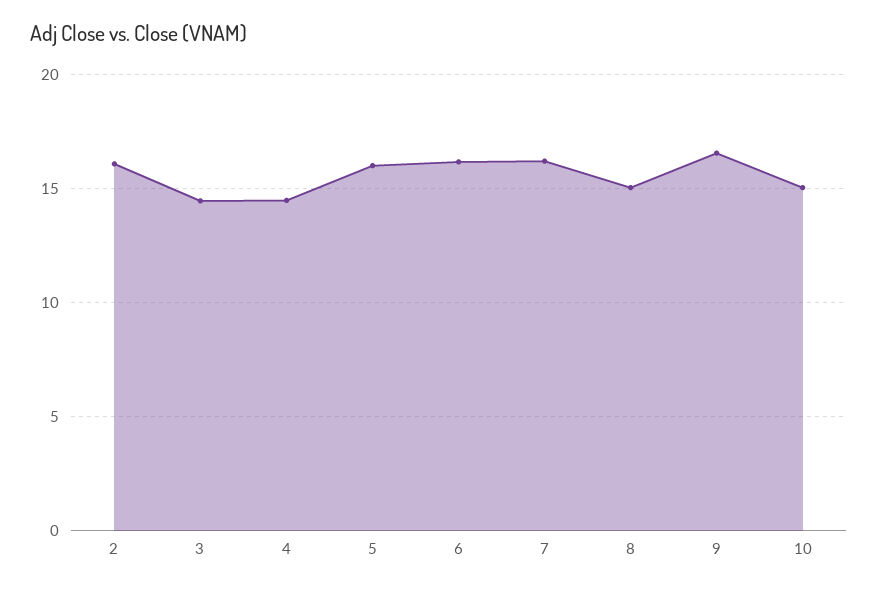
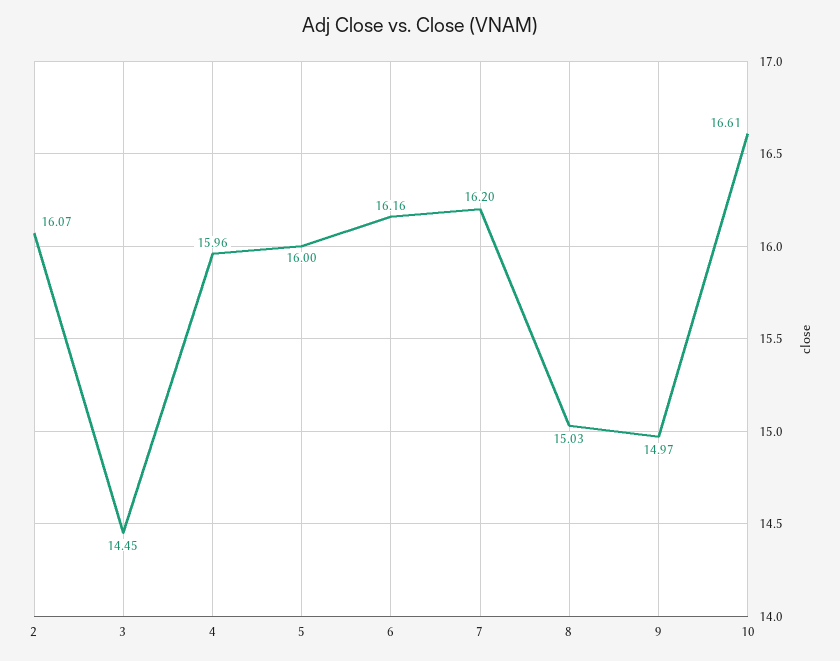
  {
    "2": 16.07,
    "3": 14.45,
-   "4": 14.5,
+   "4": 15.96,
    "5": 16,
    "6": 16.16,
    "7": 16.2,
    "8": 15.03,
-   "9": 16.5,
+   "9": 14.97,
-   "10": 15
+   "10": 16.61
  }

